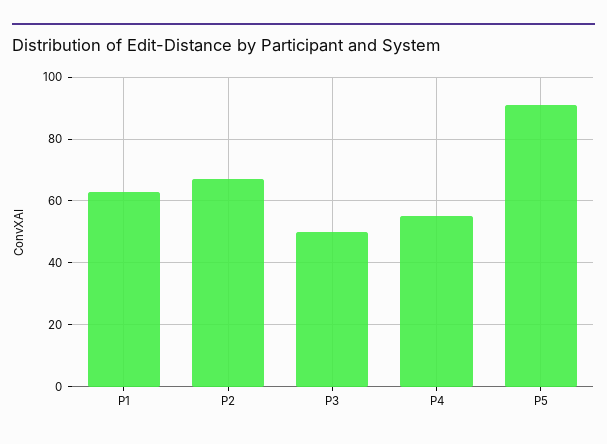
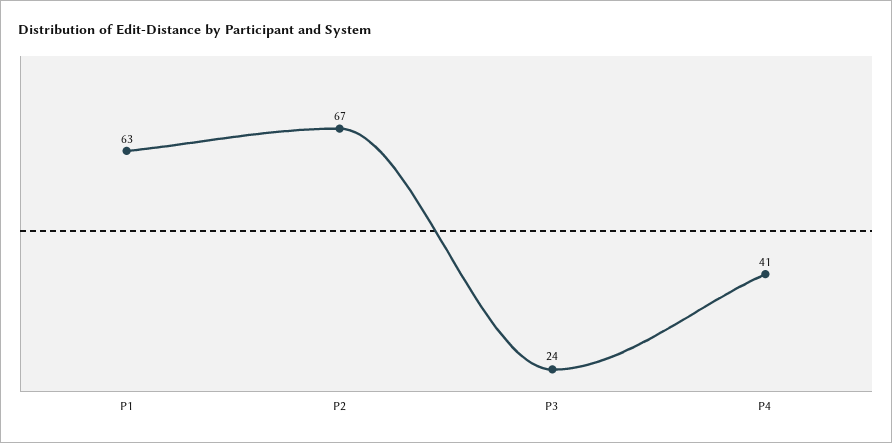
  {
    "P1": 63,
    "P2": 67,
-   "P3": 50,
+   "P3": 24,
-   "P4": 55,
+   "P4": 41
-   "P5": 90
  }

